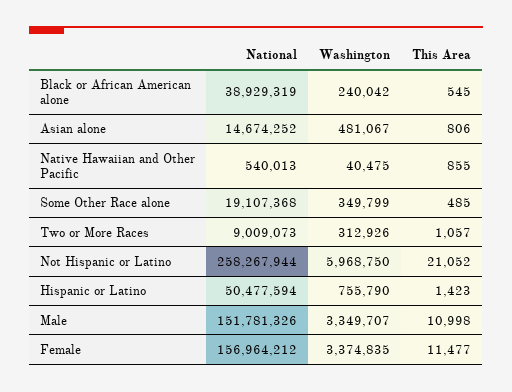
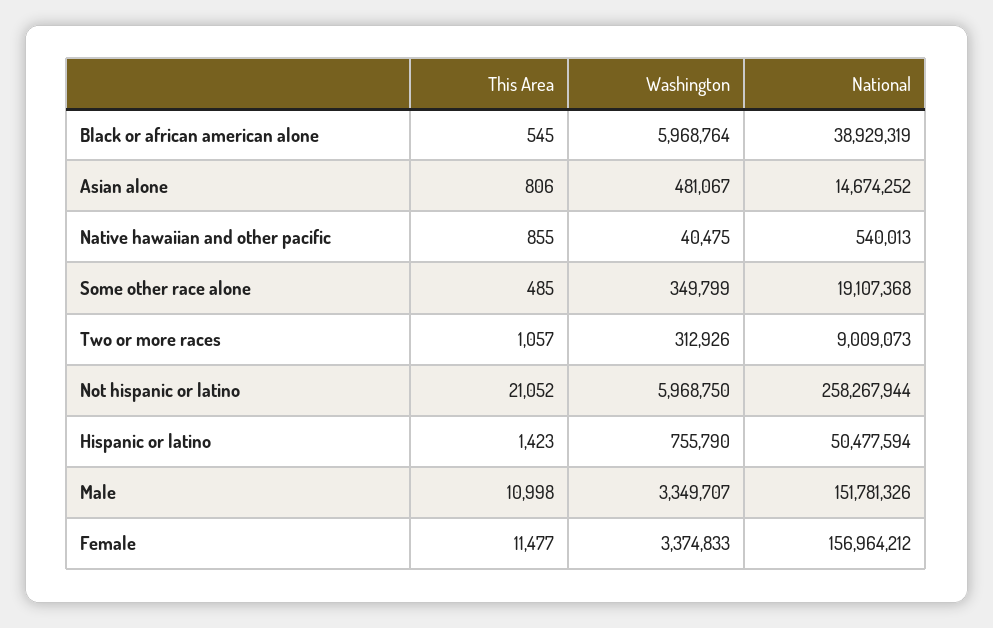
  {
    "National": {
      "Black or African American alone": 38929319,
      "Asian alone": 14674252,
      "Native Hawaiian and Other Pacific": 540013,
      "Some Other Race alone": 19107368,
      "Two or More Races": 9009073,
      "Not Hispanic or Latino": 258267944,
      "Hispanic or Latino": 50477594,
      "Male": 151781326,
      "Female": 156964212
    },
    "Washington": {
-     "Black or African American alone": 240042,
+     "Black or African American alone": 5968764,
      "Asian alone": 481067,
      "Native Hawaiian and Other Pacific": 40475,
      "Some Other Race alone": 349799,
      "Two or More Races": 312926,
      "Not Hispanic or Latino": 5968750,
      "Hispanic or Latino": 755790,
      "Male": 3349707,
-     "Female": 3374835
+     "Female": 3374833
    },
    "This Area": {
      "Black or African American alone": 545,
      "Asian alone": 806,
      "Native Hawaiian and Other Pacific": 855,
      "Some Other Race alone": 485,
      "Two or More Races": 1057,
      "Not Hispanic or Latino": 21052,
      "Hispanic or Latino": 1423,
      "Male": 10998,
      "Female": 11477
    }
  }

